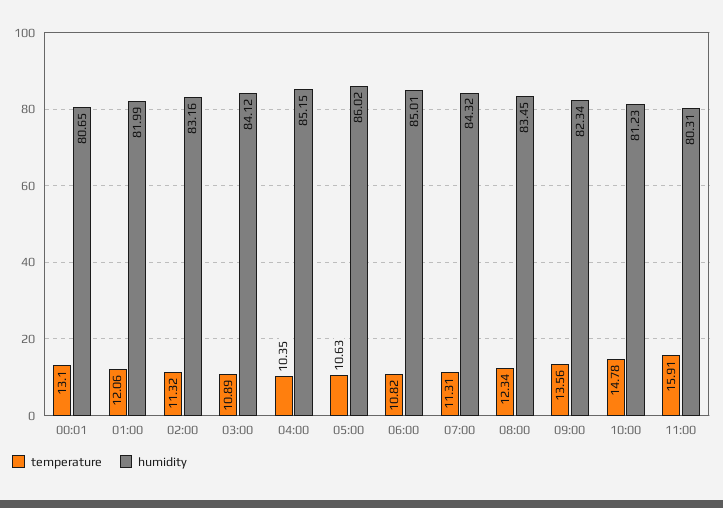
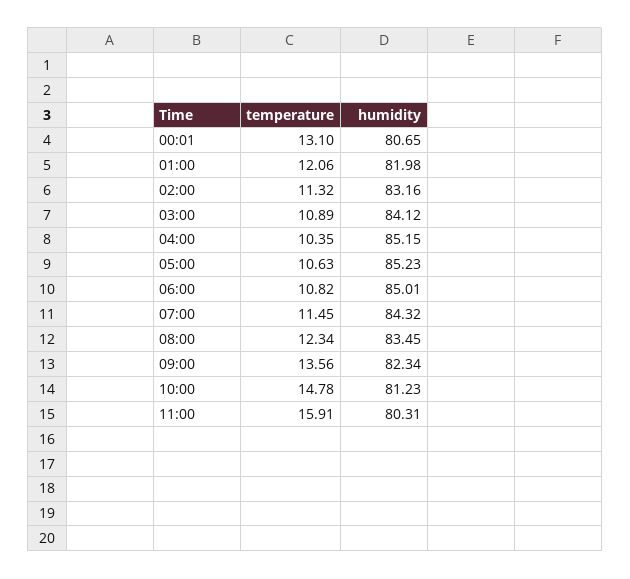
  {
    "temperature": {
      "00:01": 13.1,
      "01:00": 12.06,
      "02:00": 11.32,
      "03:00": 10.89,
      "04:00": 10.35,
      "05:00": 10.63,
      "06:00": 10.82,
-     "07:00": 11.31,
+     "07:00": 11.45,
      "08:00": 12.34,
      "09:00": 13.56,
      "10:00": 14.78,
      "11:00": 15.91
    },
    "humidity": {
      "00:01": 80.65,
-     "01:00": 81.99,
+     "01:00": 81.98,
      "02:00": 83.16,
      "03:00": 84.12,
      "04:00": 85.15,
-     "05:00": 86.02,
+     "05:00": 85.23,
      "06:00": 85.01,
      "07:00": 84.32,
      "08:00": 83.45,
      "09:00": 82.34,
      "10:00": 81.23,
      "11:00": 80.31
    }
  }

